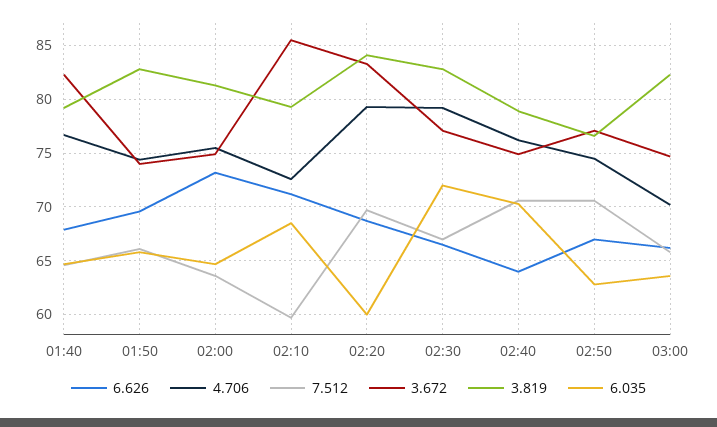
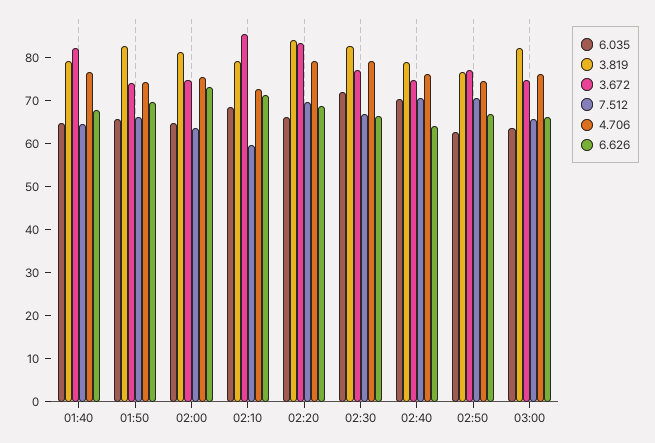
  {
    "6.626": {
      "01:40": 68,
      "01:50": 70,
      "02:00": 73,
      "02:10": 71,
      "02:20": 69,
      "02:30": 67,
      "02:40": 64,
      "02:50": 67,
      "03:00": 66
    },
    "4.706": {
      "01:40": 77,
      "01:50": 74,
      "02:00": 76,
      "02:10": 73,
      "02:20": 79,
      "02:30": 79,
      "02:40": 76,
      "02:50": 75,
-     "03:00": 70
+     "03:00": 76
    },
    "7.512": {
      "01:40": 65,
      "01:50": 66,
      "02:00": 64,
      "02:10": 60,
      "02:20": 70,
      "02:30": 67,
      "02:40": 71,
      "02:50": 71,
      "03:00": 66
    },
    "3.672": {
      "01:40": 82,
      "01:50": 74,
      "02:00": 75,
      "02:10": 86,
      "02:20": 83,
      "02:30": 77,
      "02:40": 75,
      "02:50": 77,
      "03:00": 75
    },
    "3.819": {
      "01:40": 79,
      "01:50": 83,
      "02:00": 81,
      "02:10": 79,
      "02:20": 84,
      "02:30": 83,
      "02:40": 79,
      "02:50": 77,
      "03:00": 82
    },
    "6.035": {
      "01:40": 65,
      "01:50": 66,
      "02:00": 65,
      "02:10": 69,
-     "02:20": 60,
+     "02:20": 66,
      "02:30": 72,
      "02:40": 70,
      "02:50": 63,
      "03:00": 64
    }
  }

